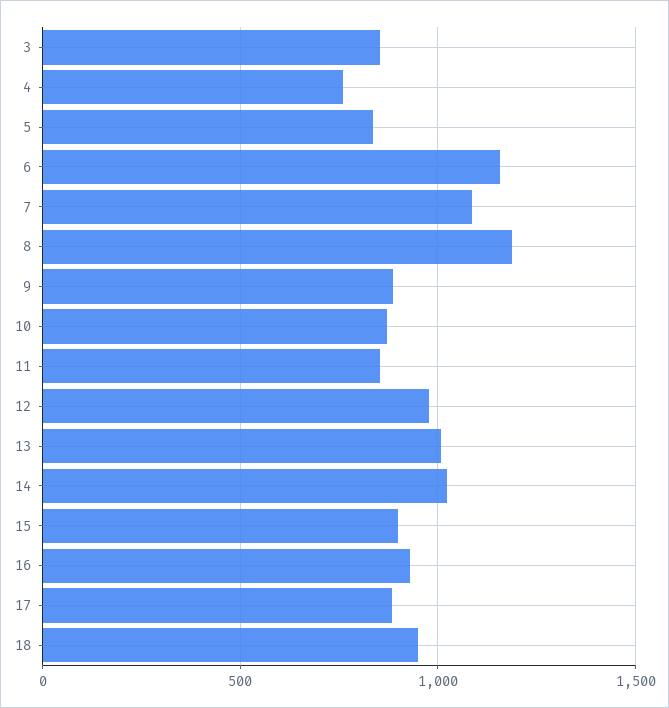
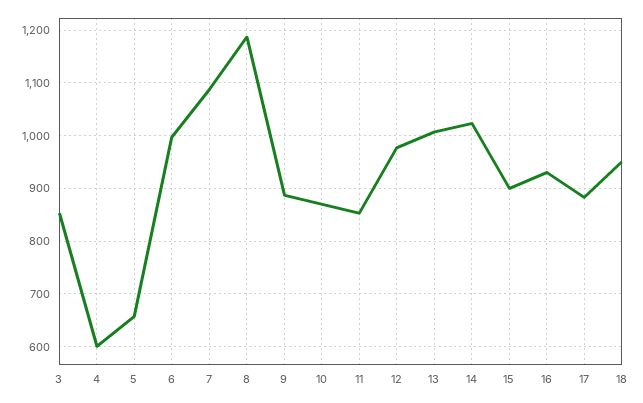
  {
    "3": 860,
-   "4": 750,
+   "4": 600,
-   "5": 850,
+   "5": 660,
-   "6": 1150,
+   "6": 1000,
    "7": 1080,
    "8": 1180,
    "9": 880,
    "10": 880,
    "11": 860,
    "12": 980,
    "13": 1000,
    "14": 1020,
    "15": 900,
    "16": 940,
    "17": 880,
    "18": 960
  }

